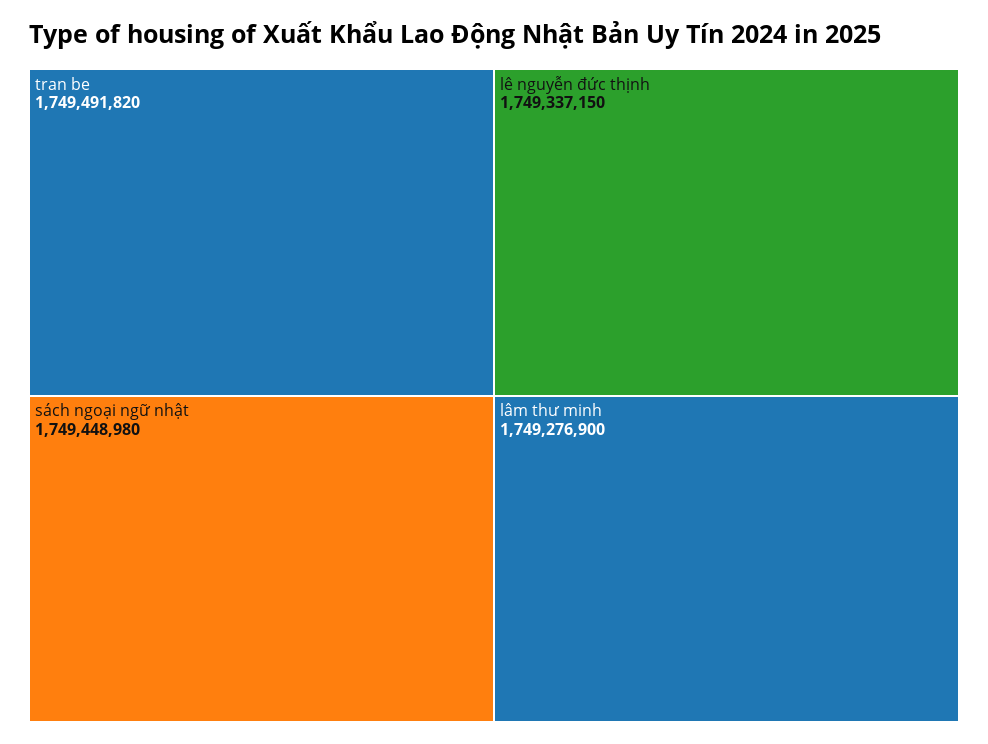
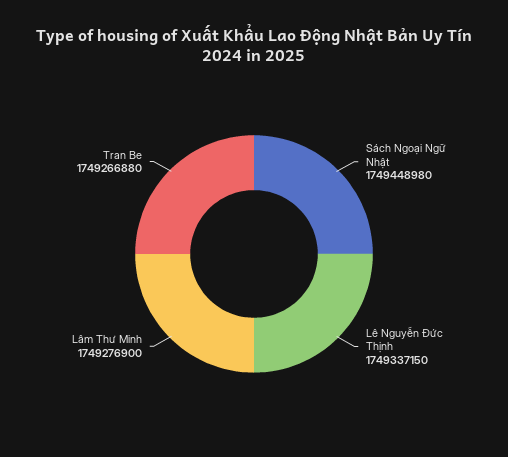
  {
-   "tran be": 1749491820,
+   "tran be": 1749266880,
    "sách ngoại ngữ nhật": 1749448980,
    "lê nguyễn đức thịnh": 1749337150,
    "lâm thư minh": 1749276900
  }

